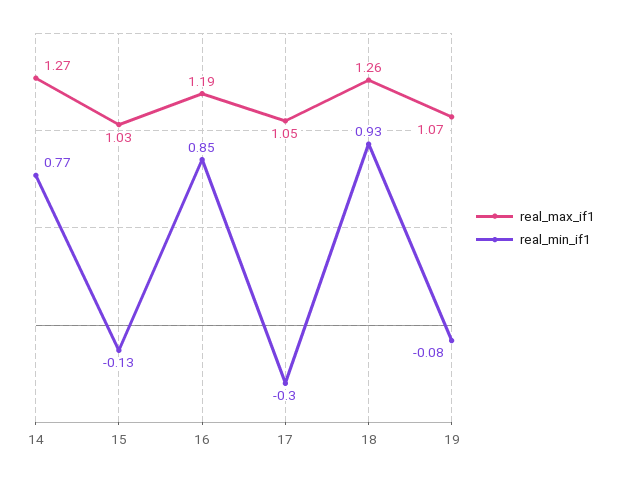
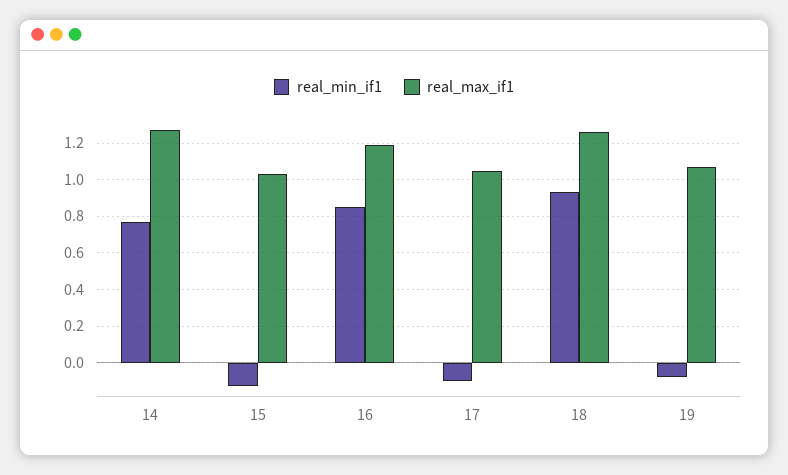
  {
    "real_max_if1": {
      "14": 1.27,
      "15": 1.03,
      "16": 1.19,
      "17": 1.05,
      "18": 1.26,
      "19": 1.07
    },
    "real_min_if1": {
      "14": 0.77,
      "15": -0.13,
      "16": 0.85,
-     "17": -0.3,
+     "17": -0.1,
      "18": 0.93,
      "19": -0.08
    }
  }

